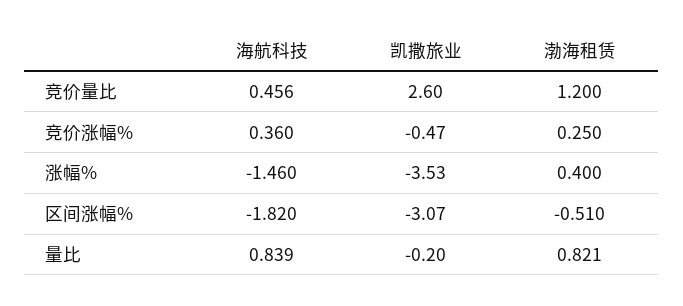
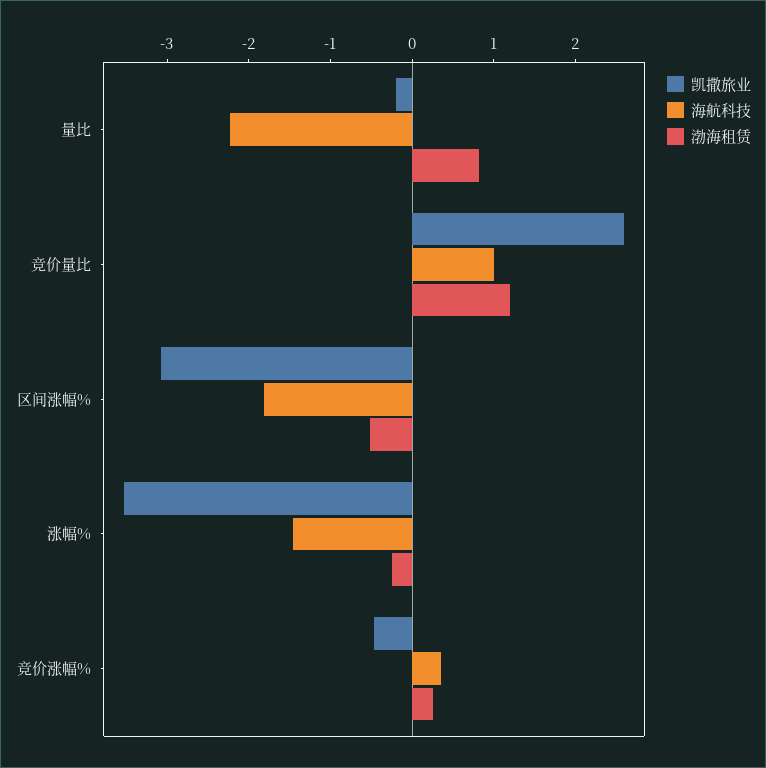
  {
    "海航科技": {
-     "竞价量比": 0.456,
+     "竞价量比": 1,
      "竞价涨幅%": 0.36,
      "涨幅%": -1.46,
      "区间涨幅%": -1.82,
-     "量比": 0.839
+     "量比": -2.2
    },
    "凯撒旅业": {
      "竞价量比": 2.6,
      "竞价涨幅%": -0.47,
      "涨幅%": -3.53,
      "区间涨幅%": -3.07,
      "量比": -0.2
    },
    "渤海租赁": {
      "竞价量比": 1.2,
      "竞价涨幅%": 0.25,
-     "涨幅%": 0.4,
+     "涨幅%": -0.2,
      "区间涨幅%": -0.51,
      "量比": 0.821
    }
  }

